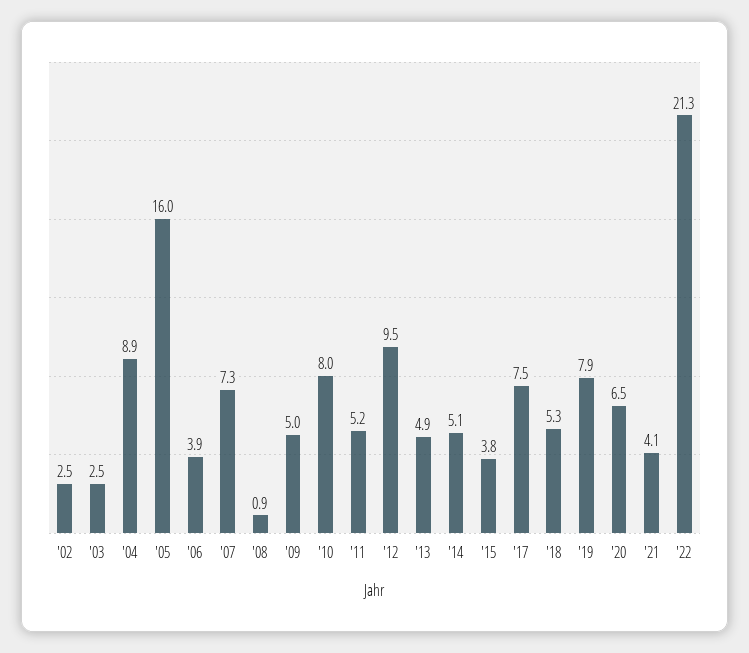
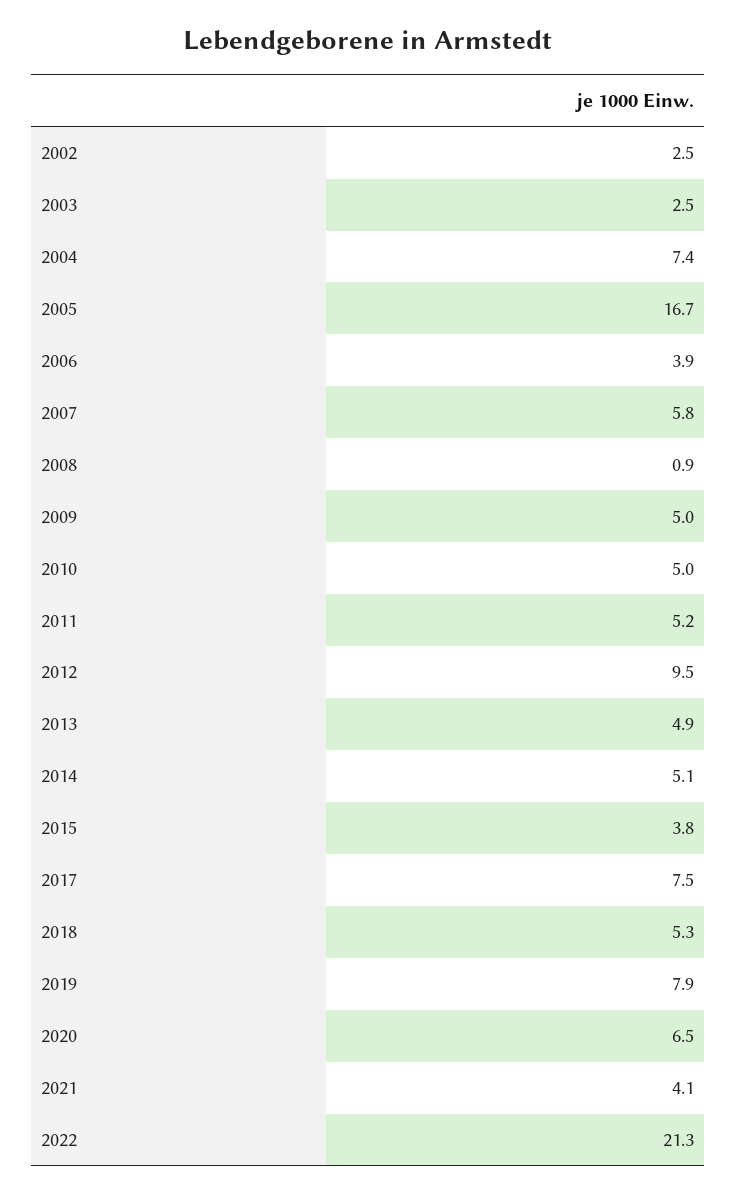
  {
    "'02": 2.5,
    "'03": 2.5,
-   "'04": 8.9,
+   "'04": 7.4,
-   "'05": 16,
+   "'05": 16.7,
    "'06": 3.9,
-   "'07": 7.3,
+   "'07": 5.8,
    "'08": 0.9,
    "'09": 5,
-   "'10": 8,
+   "'10": 5,
    "'11": 5.2,
    "'12": 9.5,
    "'13": 4.9,
    "'14": 5.1,
    "'15": 3.8,
    "'17": 7.5,
    "'18": 5.3,
    "'19": 7.9,
    "'20": 6.5,
    "'21": 4.1,
    "'22": 21.3
  }

